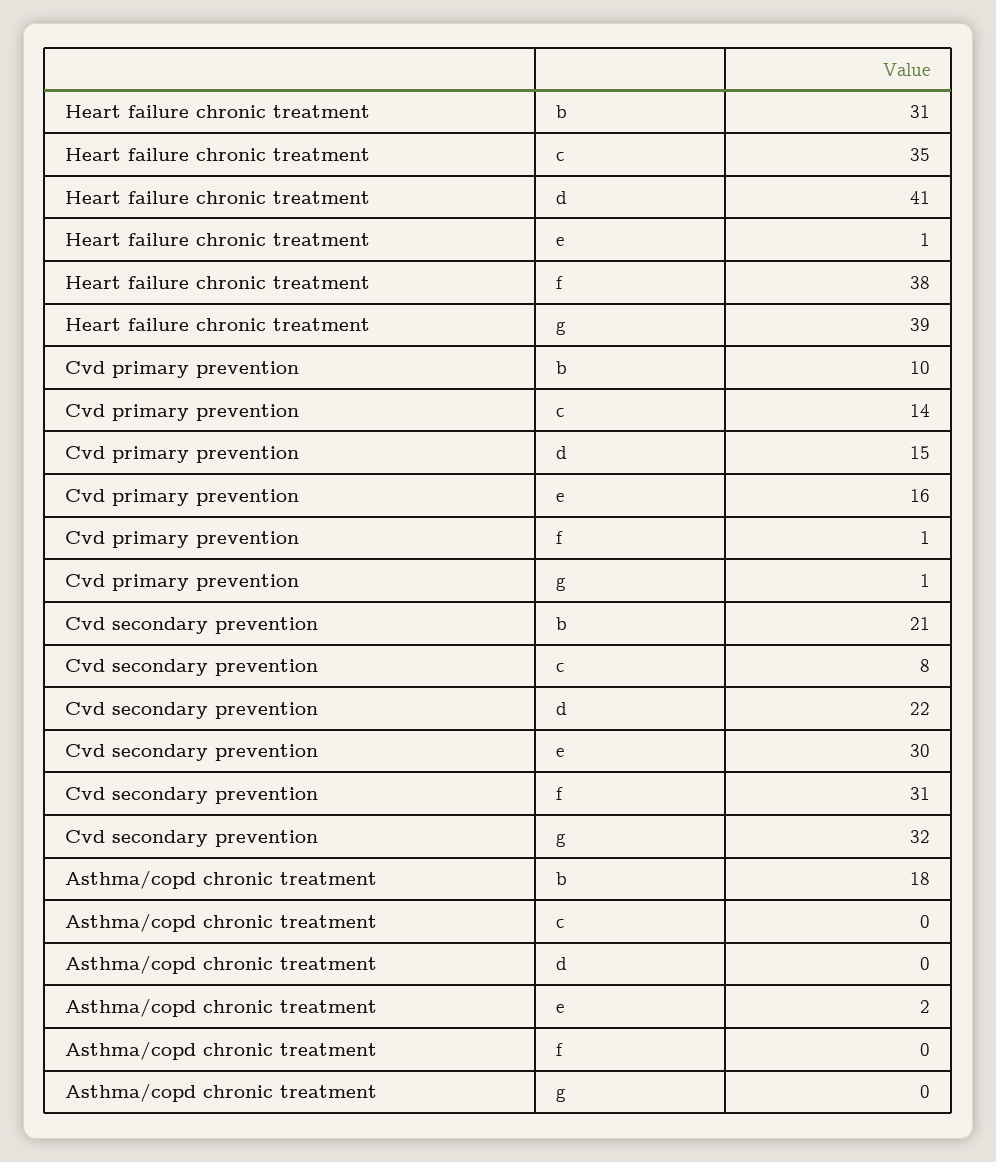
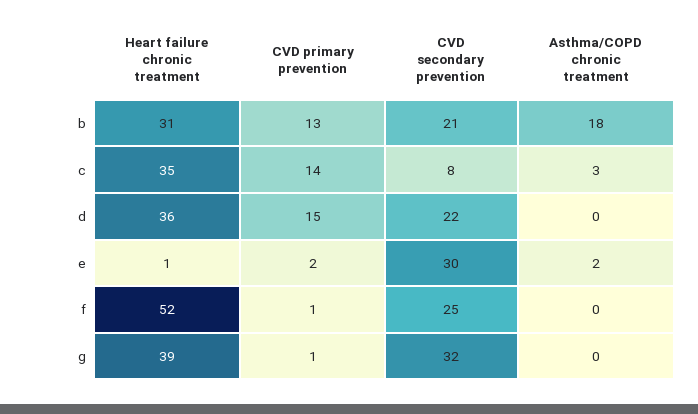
  {
    "Heart failure chronic treatment": {
      "b": 31,
      "c": 35,
-     "d": 41,
+     "d": 36,
      "e": 1,
-     "f": 38,
+     "f": 52,
      "g": 39
    },
    "Cvd primary prevention": {
-     "b": 10,
+     "b": 13,
      "c": 14,
      "d": 15,
-     "e": 16,
+     "e": 2,
      "f": 1,
      "g": 1
    },
    "Cvd secondary prevention": {
      "b": 21,
      "c": 8,
      "d": 22,
      "e": 30,
-     "f": 31,
+     "f": 25,
      "g": 32
    },
    "Asthma/copd chronic treatment": {
      "b": 18,
-     "c": 0,
+     "c": 3,
      "d": 0,
      "e": 2,
      "f": 0,
      "g": 0
    }
  }

